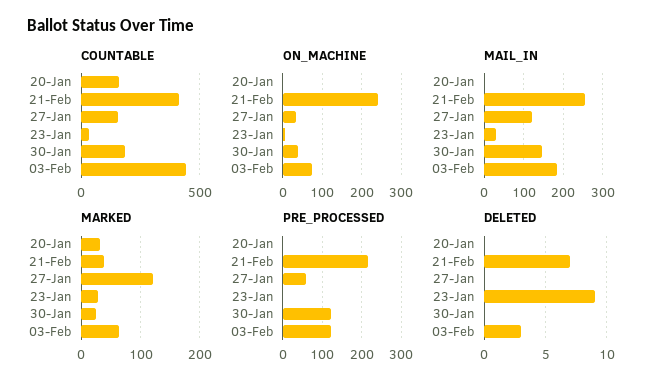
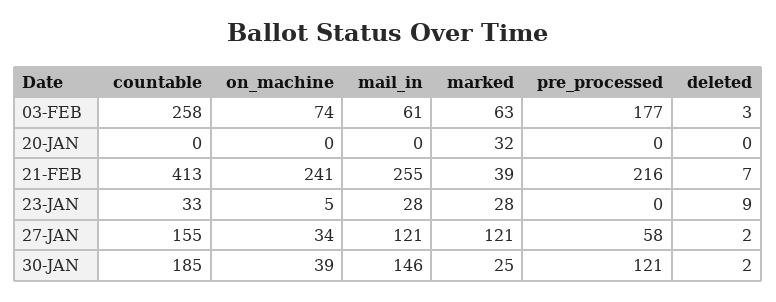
  {
    "COUNTABLE": {
-     "20-Jan": 150,
+     "20-Jan": 0,
      "21-Feb": 413,
      "27-Jan": 155,
      "23-Jan": 33,
      "30-Jan": 185,
-     "03-Feb": 450
+     "03-Feb": 258
    },
    "ON_MACHINE": {
      "20-Jan": 0,
      "21-Feb": 241,
      "27-Jan": 34,
      "23-Jan": 5,
      "30-Jan": 39,
      "03-Feb": 74
    },
    "MAIL_IN": {
      "20-Jan": 0,
      "21-Feb": 255,
      "27-Jan": 121,
      "23-Jan": 28,
      "30-Jan": 146,
-     "03-Feb": 180
+     "03-Feb": 61
    },
    "MARKED": {
      "20-Jan": 32,
      "21-Feb": 39,
      "27-Jan": 121,
      "23-Jan": 28,
      "30-Jan": 25,
      "03-Feb": 63
    },
    "PRE_PROCESSED": {
      "20-Jan": 0,
      "21-Feb": 216,
      "27-Jan": 58,
      "23-Jan": 0,
      "30-Jan": 121,
-     "03-Feb": 120
+     "03-Feb": 177
    },
    "DELETED": {
      "20-Jan": 0,
      "21-Feb": 7,
-     "27-Jan": 0,
+     "27-Jan": 2,
      "23-Jan": 9,
-     "30-Jan": 0,
+     "30-Jan": 2,
      "03-Feb": 3
    }
  }

